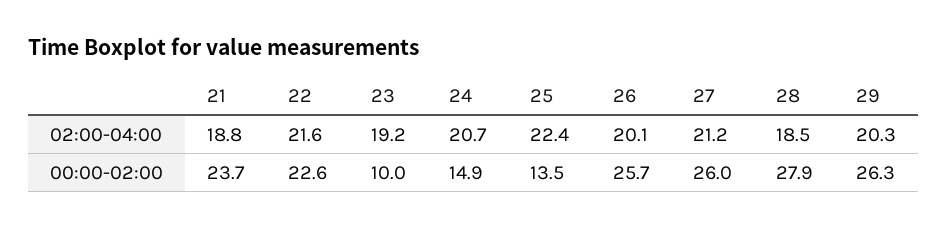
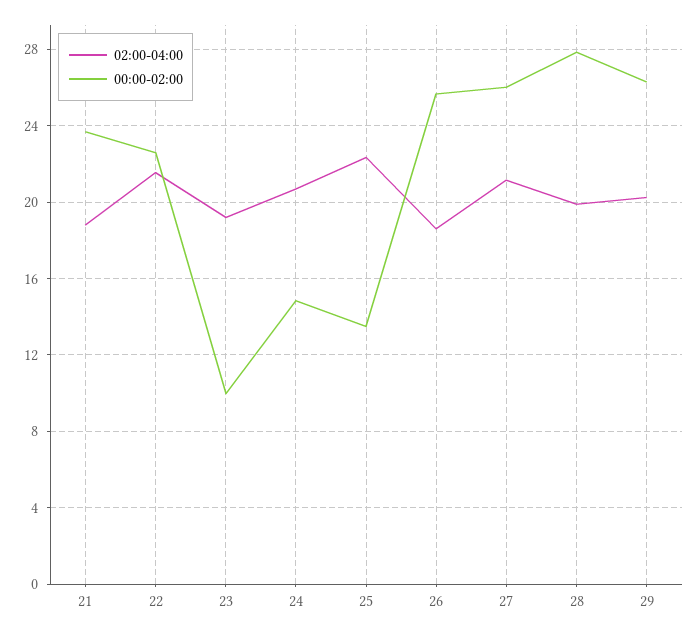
  {
    "02:00-04:00": {
      "21": 18.8,
      "22": 21.6,
      "23": 19.2,
      "24": 20.7,
      "25": 22.4,
-     "26": 20.1,
+     "26": 18.5,
      "27": 21.2,
-     "28": 18.5,
+     "28": 20,
      "29": 20.3
    },
    "00:00-02:00": {
      "21": 23.7,
      "22": 22.6,
      "23": 10,
      "24": 14.9,
      "25": 13.5,
      "26": 25.7,
      "27": 26,
      "28": 27.9,
      "29": 26.3
    }
  }

